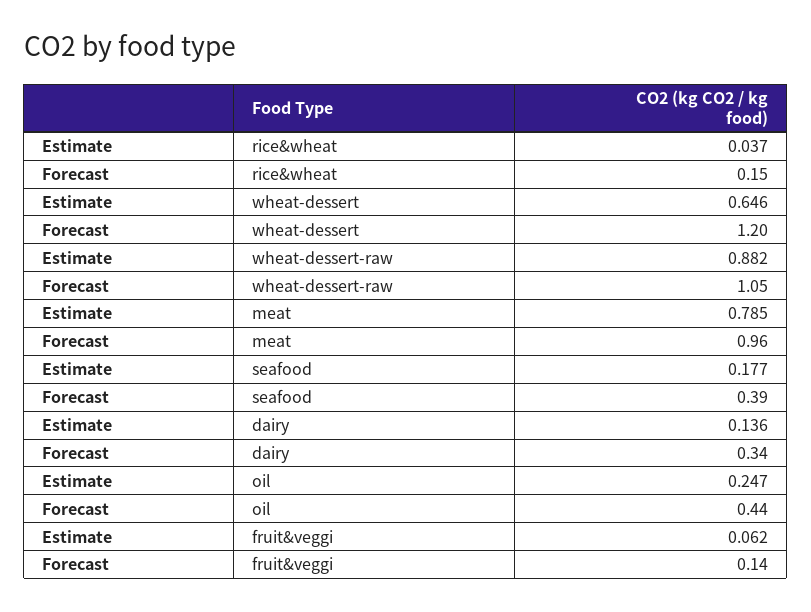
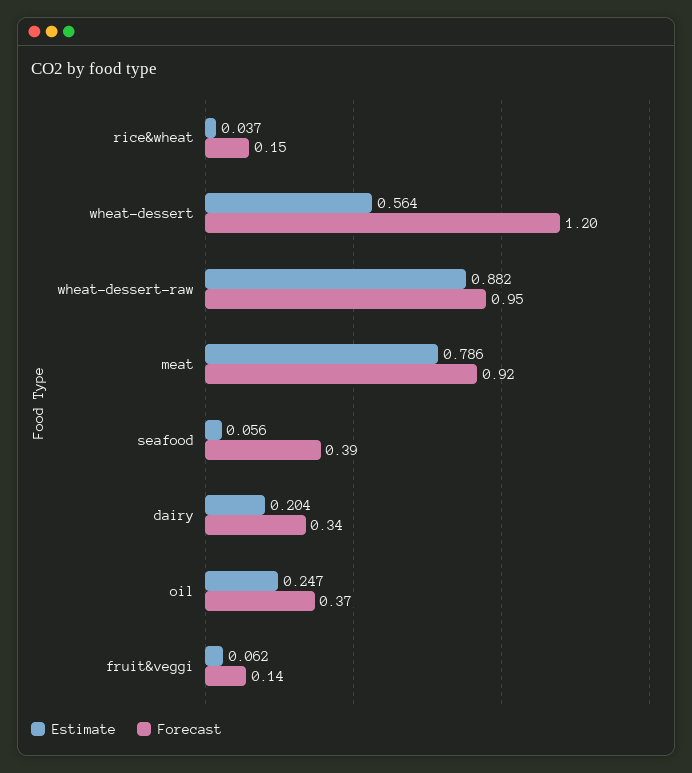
  {
    "Estimate": {
      "rice&wheat": 0.037,
-     "wheat-dessert": 0.646,
+     "wheat-dessert": 0.564,
      "wheat-dessert-raw": 0.882,
-     "meat": 0.785,
+     "meat": 0.786,
-     "seafood": 0.177,
+     "seafood": 0.056,
-     "dairy": 0.136,
+     "dairy": 0.204,
      "oil": 0.247,
      "fruit&veggi": 0.062
    },
    "Forecast": {
      "rice&wheat": 0.15,
      "wheat-dessert": 1.2,
-     "wheat-dessert-raw": 1.05,
+     "wheat-dessert-raw": 0.95,
-     "meat": 0.96,
+     "meat": 0.92,
      "seafood": 0.39,
      "dairy": 0.34,
-     "oil": 0.44,
+     "oil": 0.37,
      "fruit&veggi": 0.14
    }
  }

